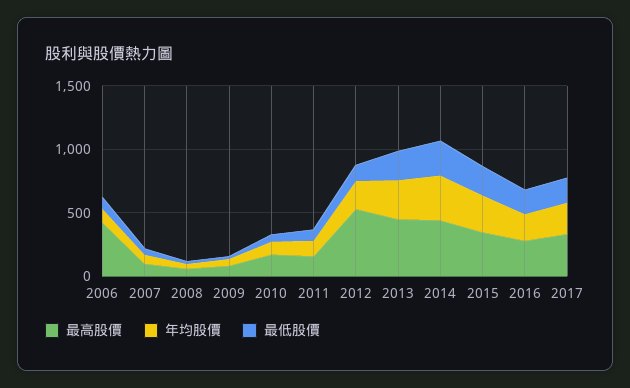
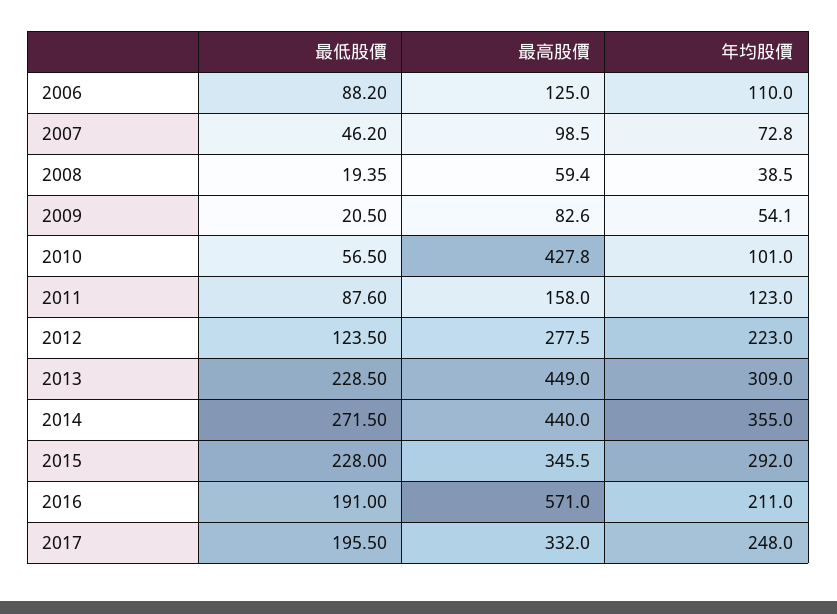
  {
    "最高股價": {
-     "2006": 400,
+     "2006": 125,
      "2007": 98.5,
      "2008": 59.4,
      "2009": 82.6,
-     "2010": 200,
+     "2010": 427.8,
      "2011": 158,
-     "2012": 500,
+     "2012": 277.5,
      "2013": 449,
      "2014": 440,
      "2015": 345.5,
-     "2016": 300,
+     "2016": 571,
      "2017": 332
    },
    "年均股價": {
      "2006": 110,
      "2007": 72.8,
      "2008": 38.5,
      "2009": 54.1,
      "2010": 101,
      "2011": 123,
      "2012": 223,
      "2013": 309,
      "2014": 355,
      "2015": 292,
      "2016": 211,
      "2017": 248
    },
    "最低股價": {
      "2006": 88.2,
      "2007": 46.2,
      "2008": 19.35,
      "2009": 20.5,
      "2010": 56.5,
      "2011": 87.6,
      "2012": 123.5,
      "2013": 228.5,
      "2014": 271.5,
      "2015": 228,
      "2016": 191,
      "2017": 195.5
    }
  }

